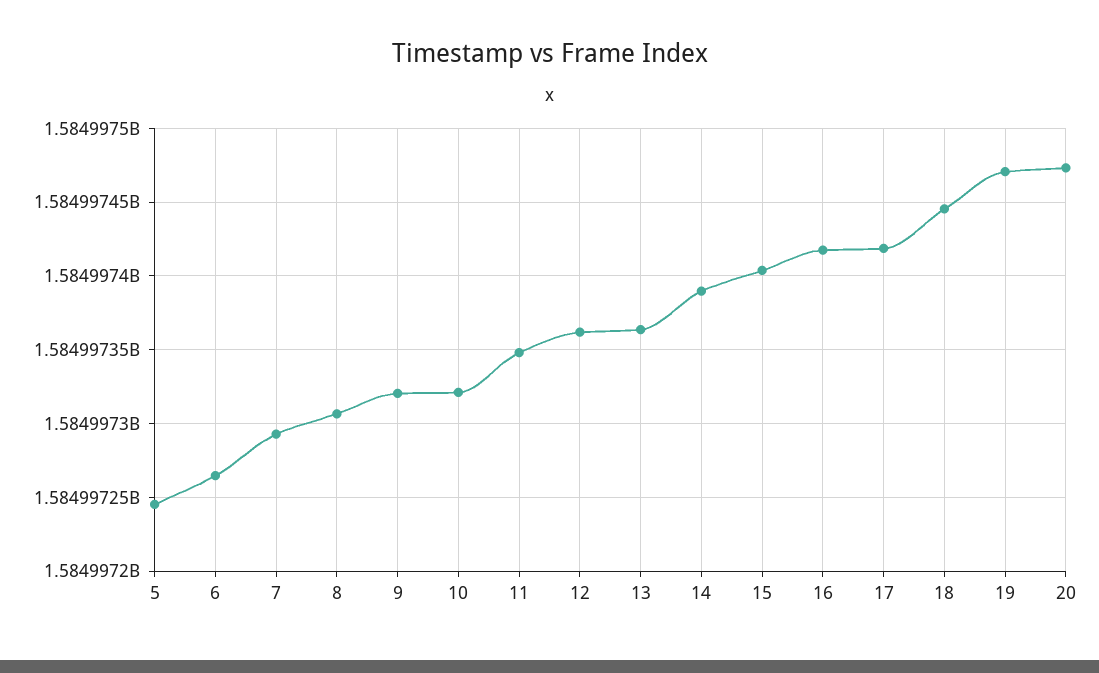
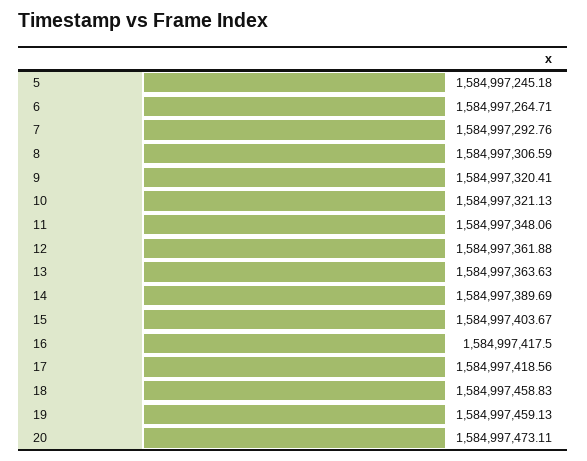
  {
    "5": 1584997245.18,
    "6": 1584997264.71,
    "7": 1584997292.76,
    "8": 1584997306.59,
    "9": 1584997320.41,
    "10": 1584997321.13,
    "11": 1584997348.06,
    "12": 1584997361.88,
    "13": 1584997363.63,
    "14": 1584997389.69,
    "15": 1584997403.67,
    "16": 1584997417.5,
    "17": 1584997418.56,
-   "18": 1584997445,
+   "18": 1584997458.83,
-   "19": 1584997470,
+   "19": 1584997459.13,
    "20": 1584997473.11
  }

